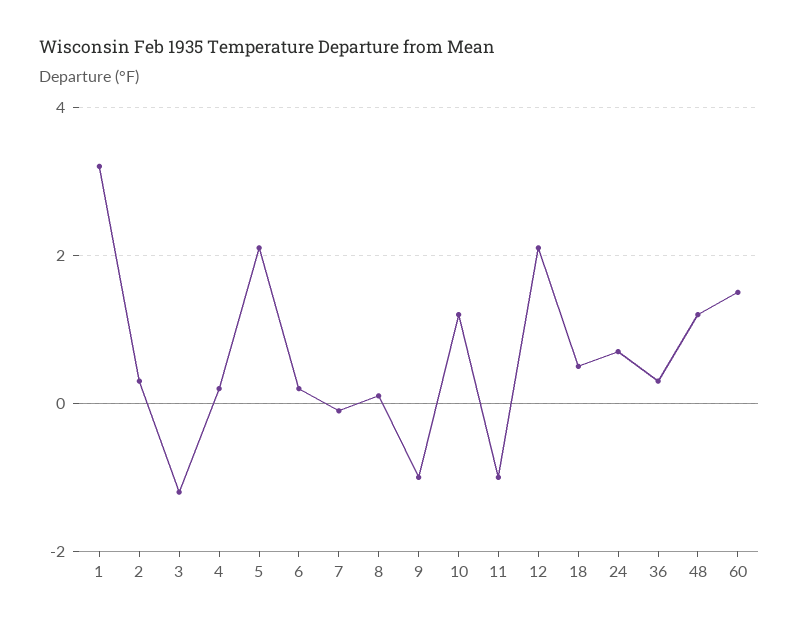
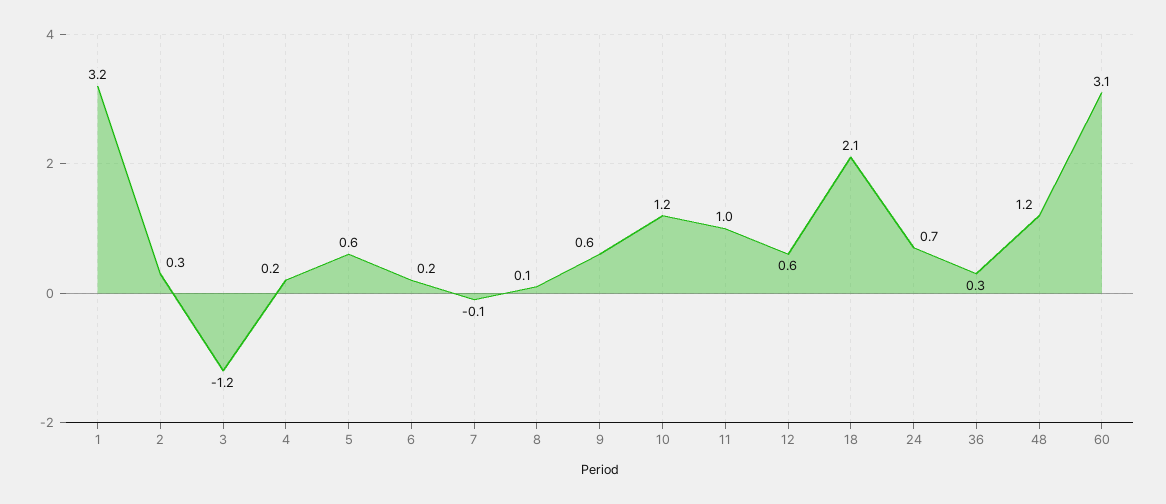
  {
    "1": 3.2,
    "2": 0.3,
    "3": -1.2,
    "4": 0.2,
-   "5": 2,
+   "5": 0.6,
    "6": 0.2,
    "7": -0.1,
    "8": 0.1,
-   "9": -1,
+   "9": 0.6,
    "10": 1.2,
-   "11": -1,
+   "11": 1,
-   "12": 2,
+   "12": 0.6,
-   "18": 0.5,
+   "18": 2.1,
    "24": 0.7,
    "36": 0.3,
    "48": 1.2,
-   "60": 1.5
+   "60": 3.1
  }

